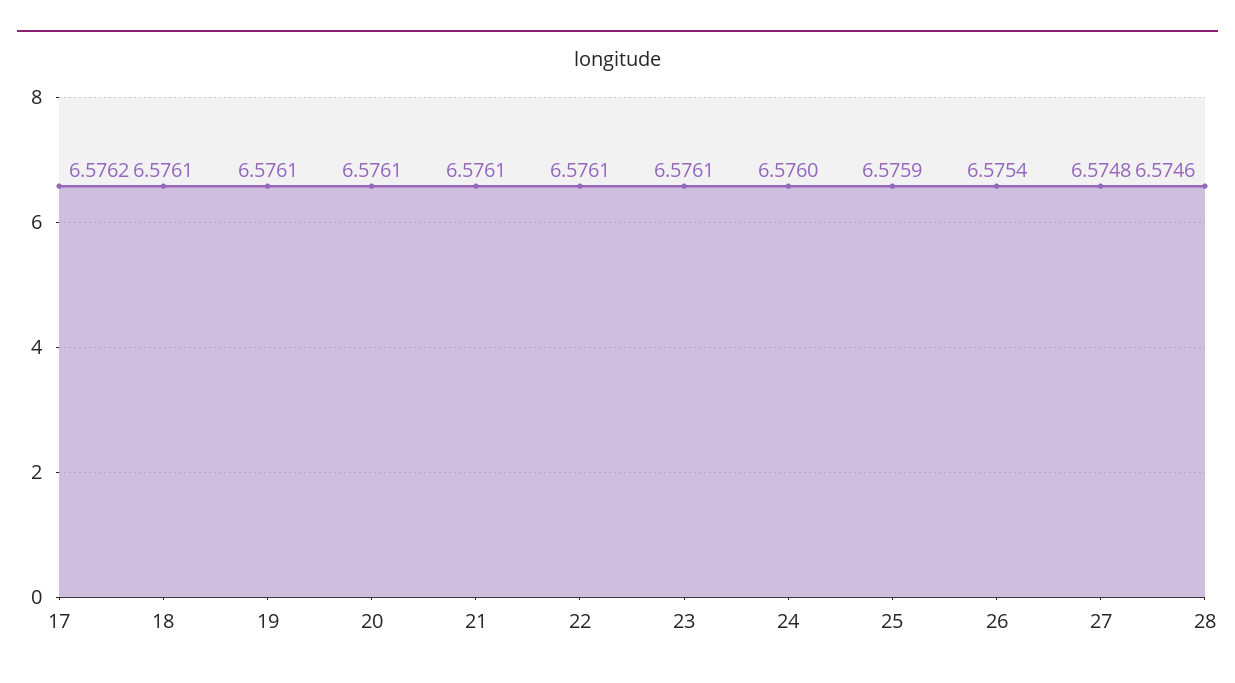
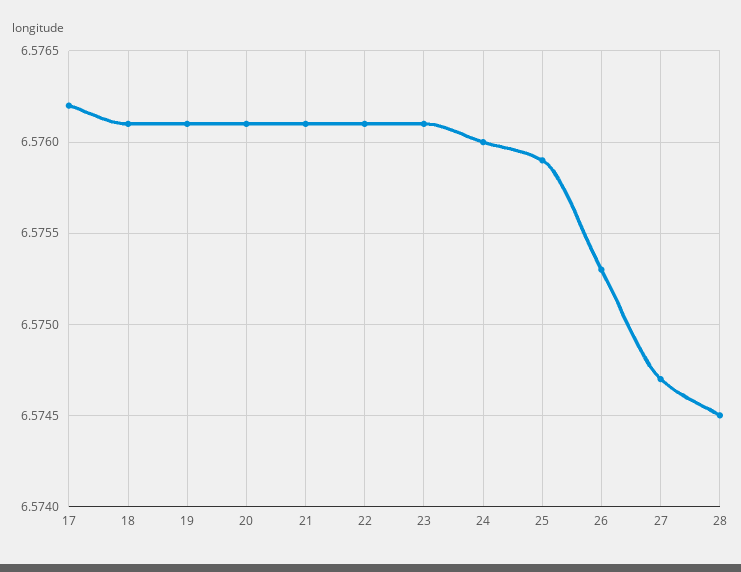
  {
    "17": 6.5762,
    "18": 6.5761,
    "19": 6.5761,
    "20": 6.5761,
    "21": 6.5761,
    "22": 6.5761,
    "23": 6.5761,
    "24": 6.576,
    "25": 6.5759,
-   "26": 6.5754,
+   "26": 6.5753,
-   "27": 6.5748,
+   "27": 6.5747,
-   "28": 6.5746
+   "28": 6.5745
  }

